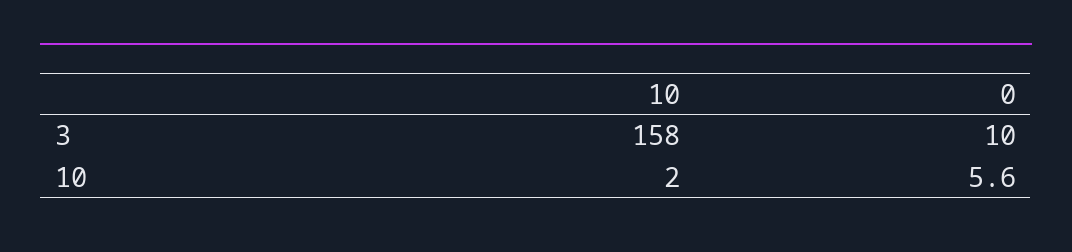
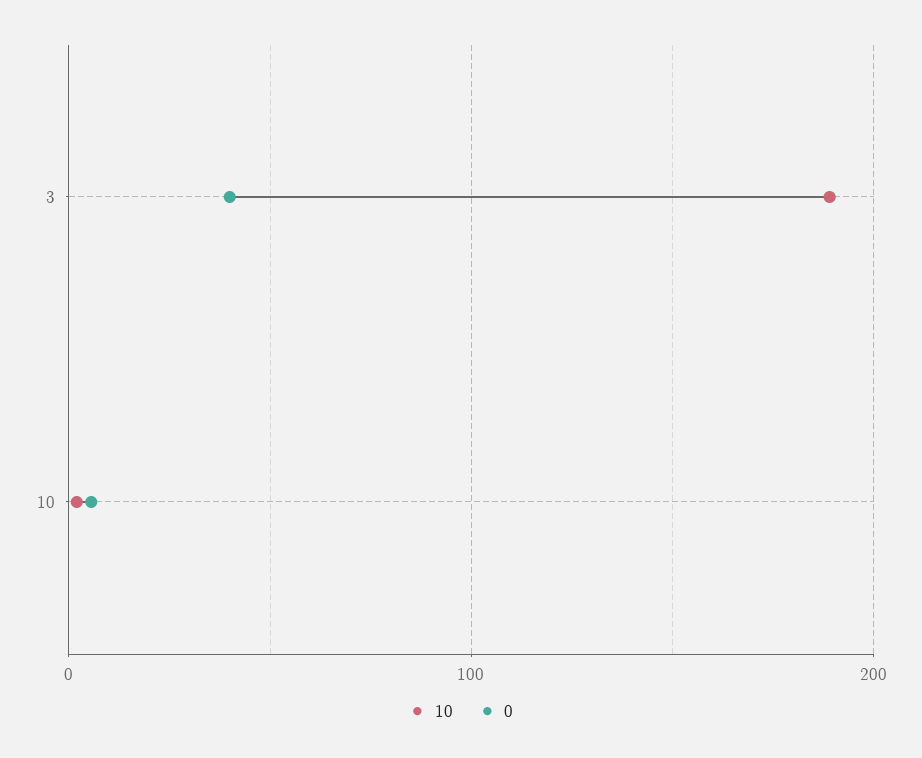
  {
    "10": {
-     "3": 158,
+     "3": 190,
      "10": 2
    },
    "0": {
-     "3": 10,
+     "3": 40,
      "10": 5.6
    }
  }

